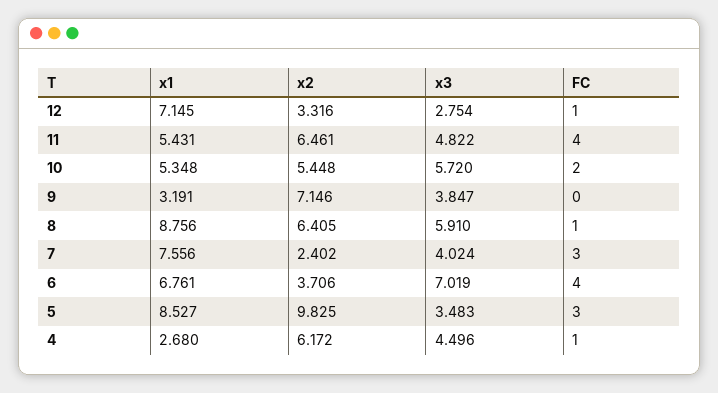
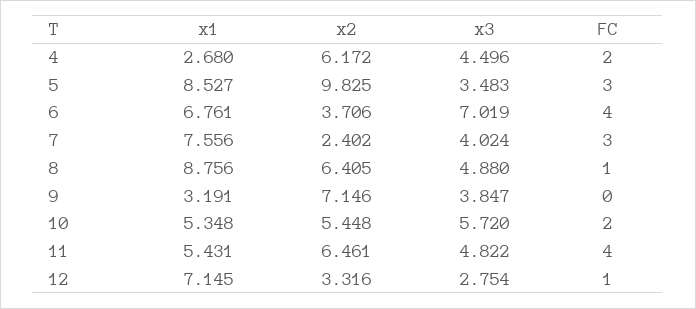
  {
    "x1": {
      "12": 7.145,
      "11": 5.431,
      "10": 5.348,
      "9": 3.191,
      "8": 8.756,
      "7": 7.556,
      "6": 6.761,
      "5": 8.527,
      "4": 2.68
    },
    "x2": {
      "12": 3.316,
      "11": 6.461,
      "10": 5.448,
      "9": 7.146,
      "8": 6.405,
      "7": 2.402,
      "6": 3.706,
      "5": 9.825,
      "4": 6.172
    },
    "x3": {
      "12": 2.754,
      "11": 4.822,
      "10": 5.72,
      "9": 3.847,
-     "8": 5.91,
+     "8": 4.88,
      "7": 4.024,
      "6": 7.019,
      "5": 3.483,
      "4": 4.496
    },
    "FC": {
      "12": 1,
      "11": 4,
      "10": 2,
      "9": 0,
      "8": 1,
      "7": 3,
      "6": 4,
      "5": 3,
-     "4": 1
+     "4": 2
    }
  }

